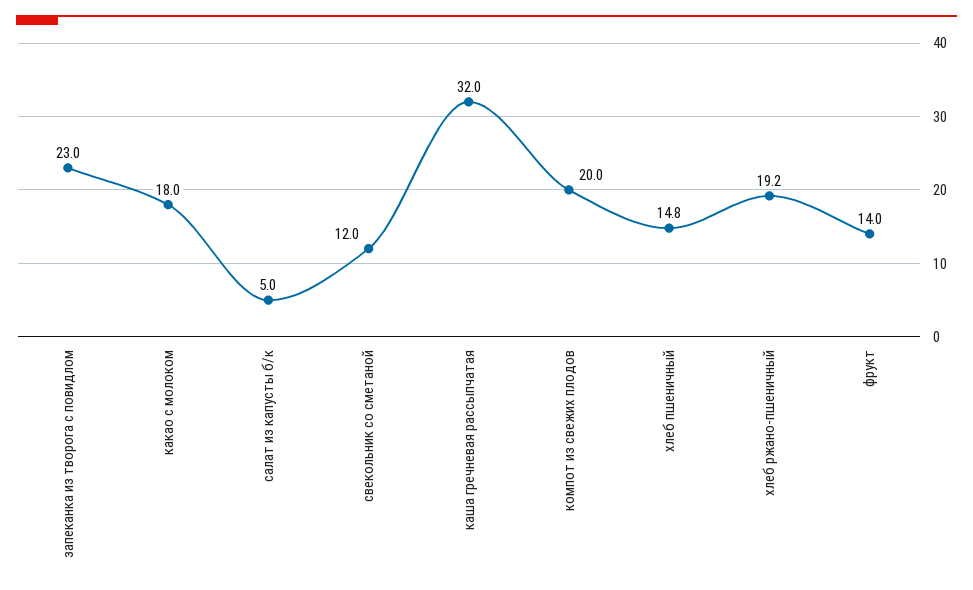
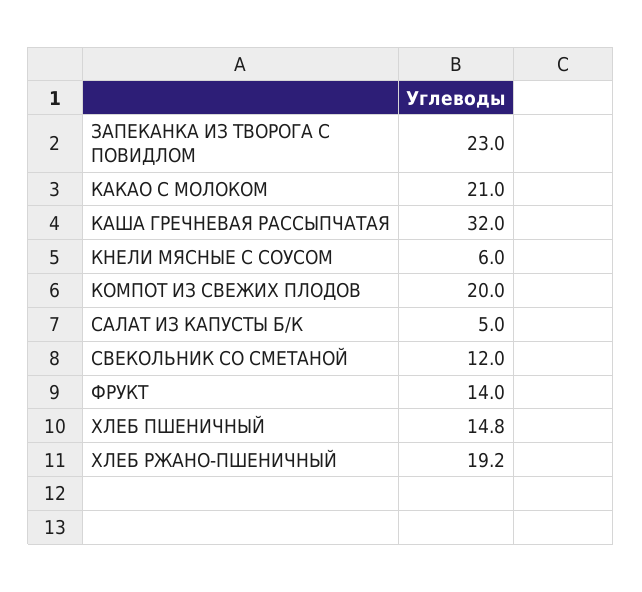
  {
    "запеканка из творога с повидлом": 23,
-   "какао с молоком": 18,
+   "какао с молоком": 21,
    "салат из капусты б/к": 5,
    "свекольник со сметаной": 12,
    "каша гречневая рассыпчатая": 32,
    "компот из свежих плодов": 20,
    "хлеб пшеничный": 14.8,
    "хлеб ржано-пшеничный": 19.2,
-   "фрукт": 14
+   "фрукт": 14,
+   "КНЕЛИ МЯСНЫЕ С СОУСОМ": 6
  }

